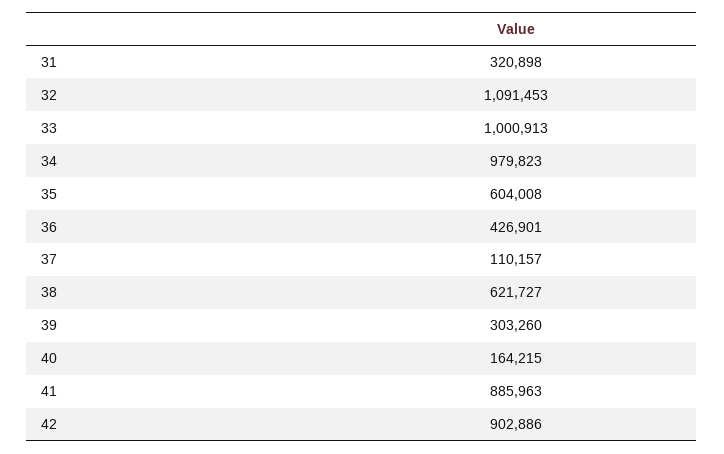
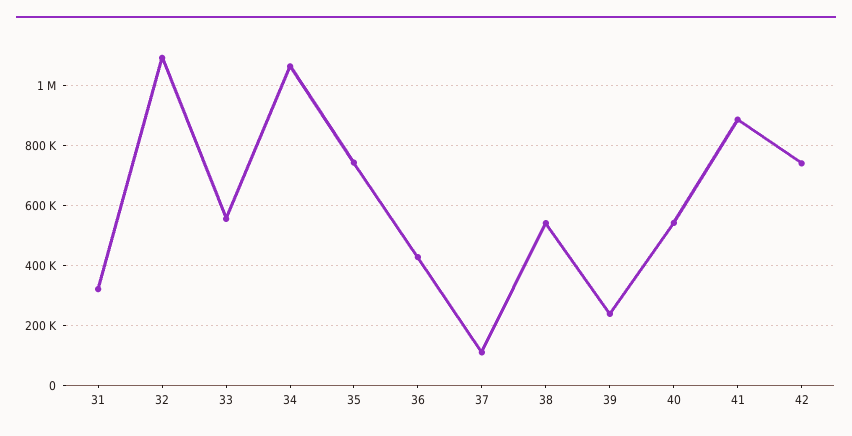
  {
    "31": 320898,
    "32": 1091453,
-   "33": 1000913,
+   "33": 560000,
-   "34": 979823,
+   "34": 1060000,
-   "35": 604008,
+   "35": 740000,
    "36": 426901,
    "37": 110157,
-   "38": 621727,
+   "38": 540000,
-   "39": 303260,
+   "39": 240000,
-   "40": 164215,
+   "40": 540000,
    "41": 885963,
-   "42": 902886
+   "42": 740000
  }

